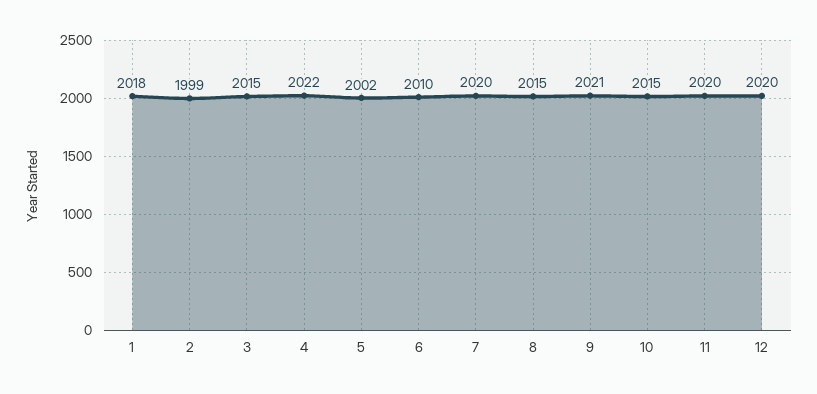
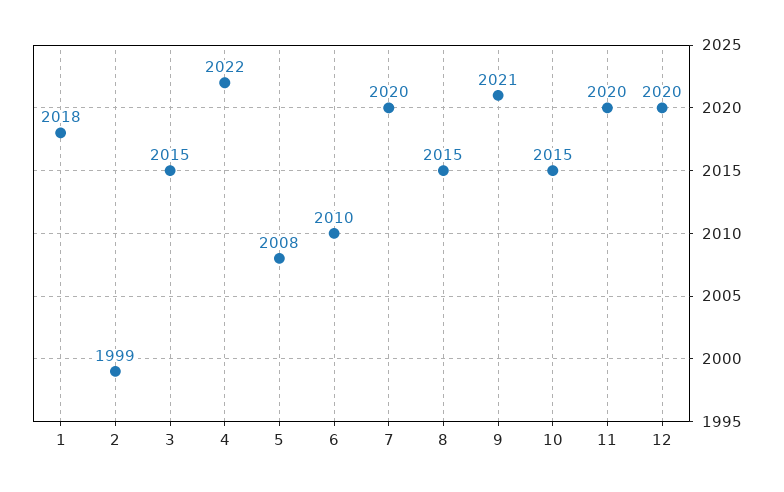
  {
    "1": 2018,
    "2": 1999,
    "3": 2015,
    "4": 2022,
-   "5": 2002,
+   "5": 2008,
    "6": 2010,
    "7": 2020,
    "8": 2015,
    "9": 2021,
    "10": 2015,
    "11": 2020,
    "12": 2020
  }

